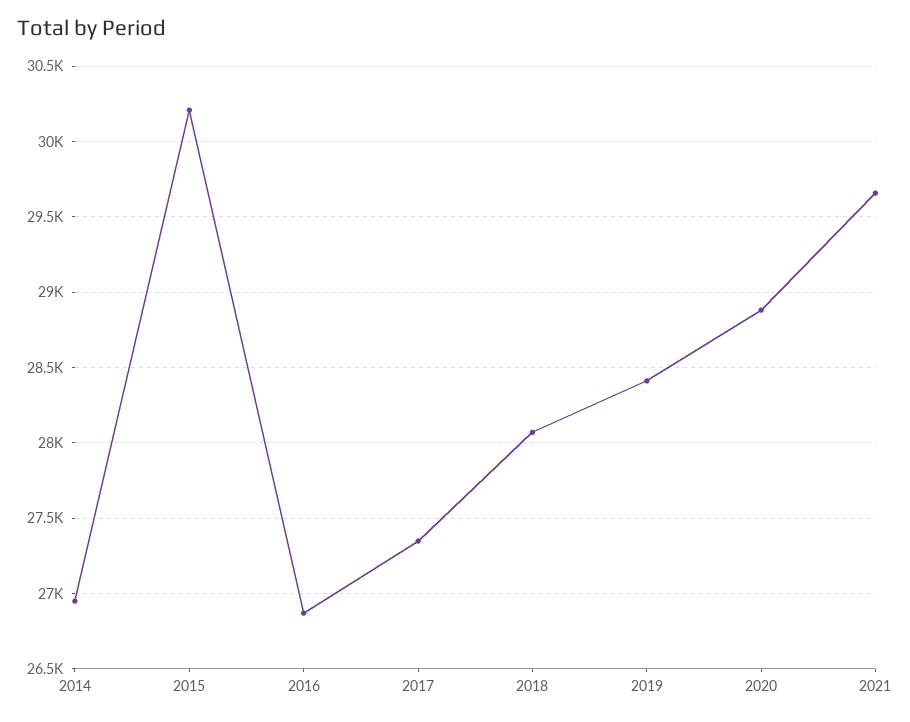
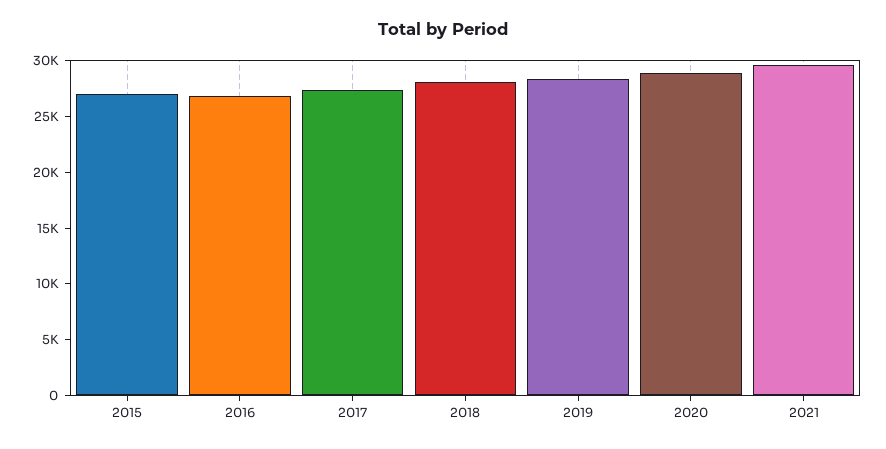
  {
-   "2014": 26950,
-   "2015": 30200,
+   "2015": 27000,
    "2016": 26850,
    "2017": 27350,
    "2018": 28050,
    "2019": 28400,
    "2020": 28900,
    "2021": 29650
  }

